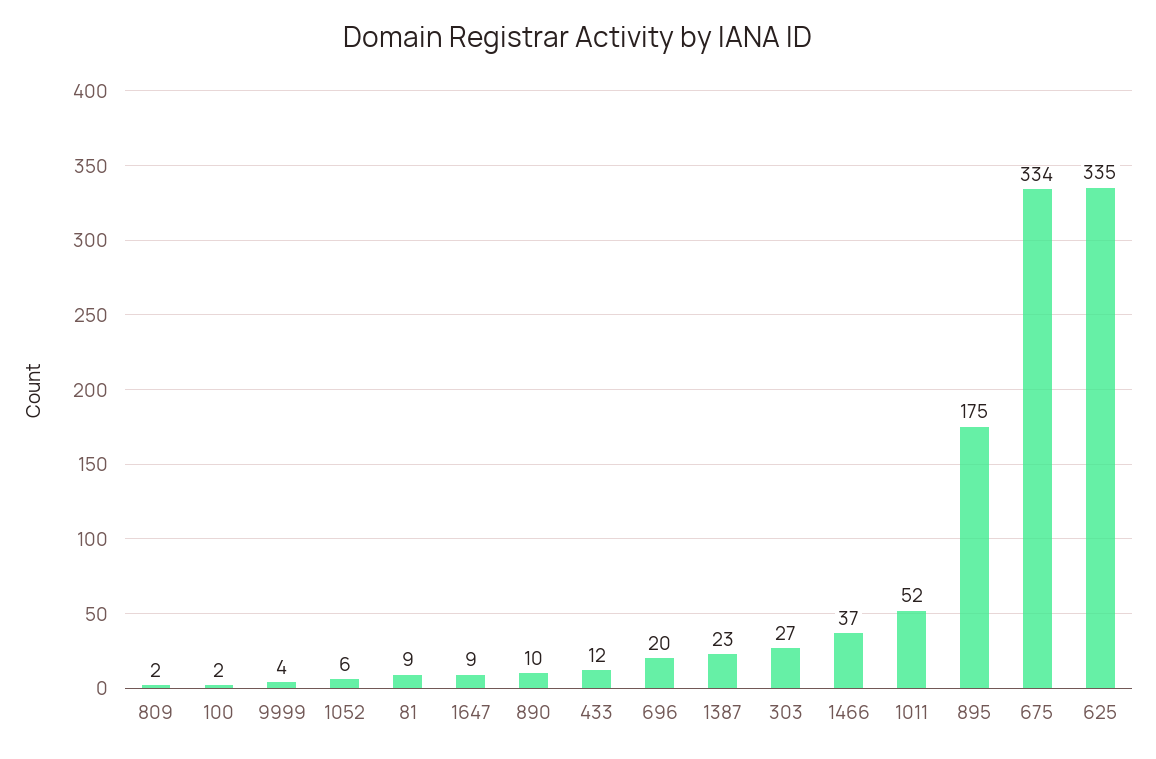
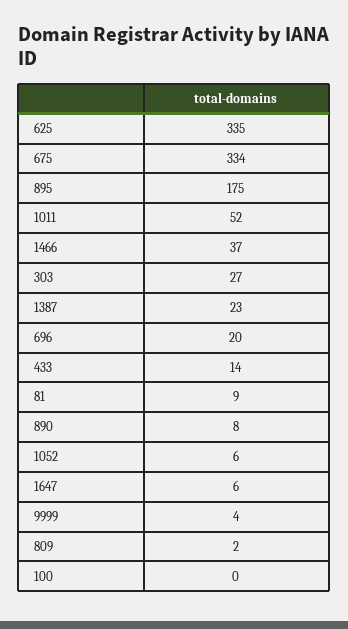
  {
    "809": 2,
-   "100": 2,
+   "100": 0,
    "9999": 4,
    "1052": 6,
    "81": 9,
-   "1647": 9,
+   "1647": 6,
-   "890": 10,
+   "890": 8,
-   "433": 12,
+   "433": 14,
    "696": 20,
    "1387": 23,
    "303": 27,
    "1466": 37,
    "1011": 52,
    "895": 175,
    "675": 334,
    "625": 335
  }

